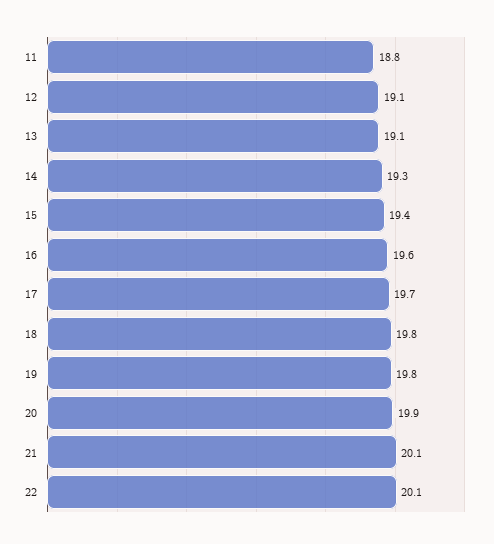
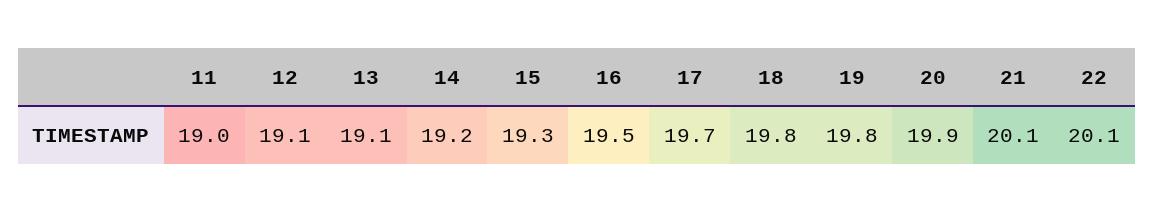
  {
-   "11": 18.8,
+   "11": 19,
    "12": 19.1,
    "13": 19.1,
-   "14": 19.3,
+   "14": 19.2,
-   "15": 19.4,
+   "15": 19.3,
-   "16": 19.6,
+   "16": 19.5,
    "17": 19.7,
    "18": 19.8,
    "19": 19.8,
    "20": 19.9,
    "21": 20.1,
    "22": 20.1
  }

